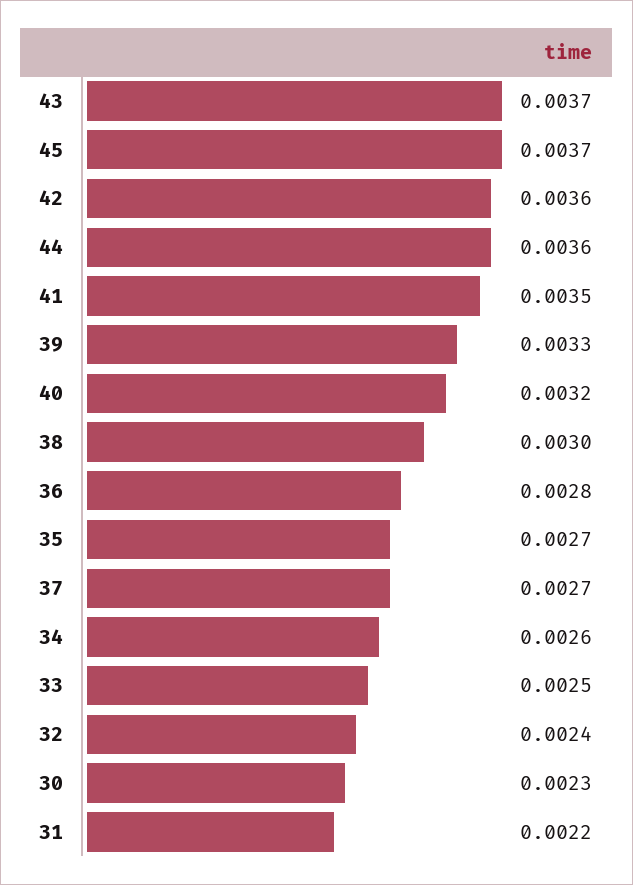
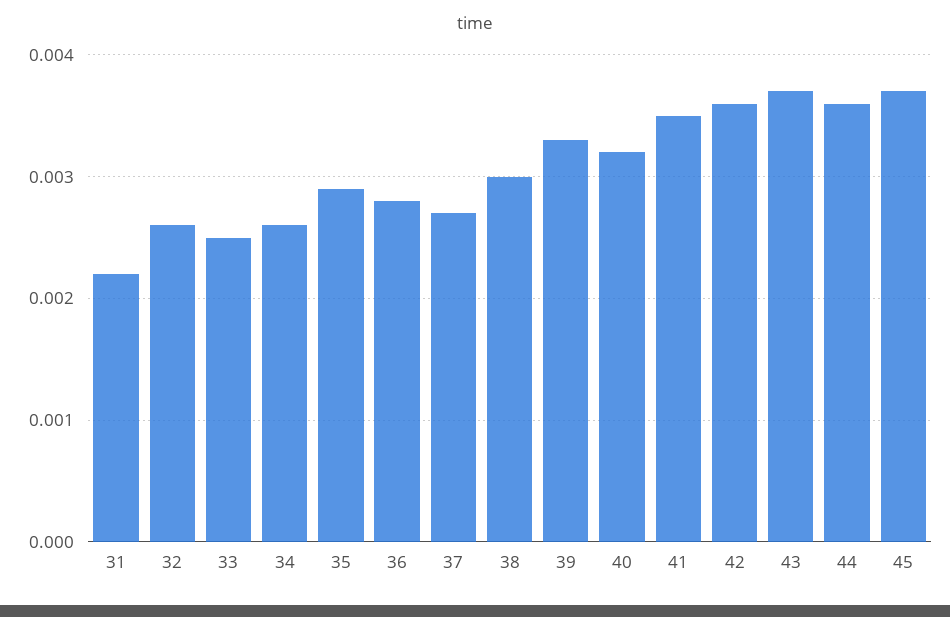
  {
    "43": 0.0037,
    "45": 0.0037,
    "42": 0.0036,
    "44": 0.0036,
    "41": 0.0035,
    "39": 0.0033,
    "40": 0.0032,
    "38": 0.003,
    "36": 0.0028,
-   "35": 0.0027,
+   "35": 0.0029,
    "37": 0.0027,
    "34": 0.0026,
    "33": 0.0025,
-   "32": 0.0024,
+   "32": 0.0026,
-   "30": 0.0023,
    "31": 0.0022
  }

